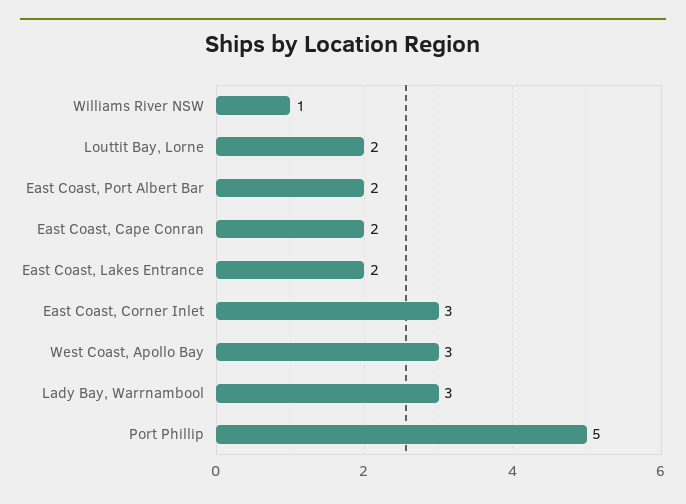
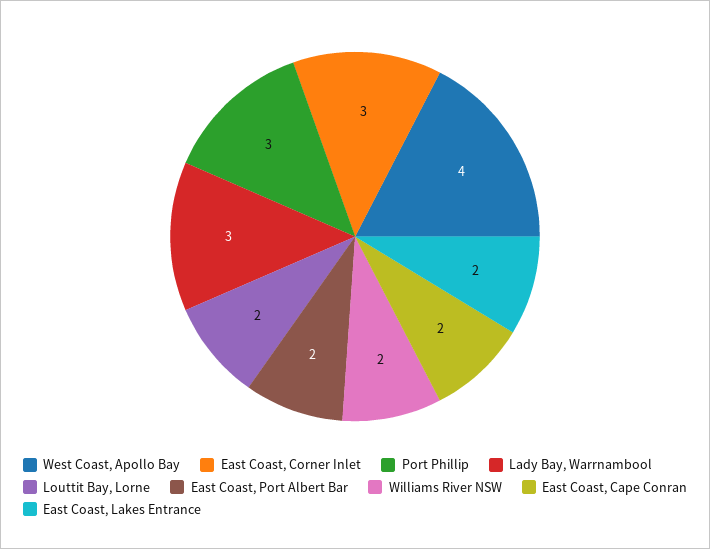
  {
-   "Williams River NSW": 1,
+   "Williams River NSW": 2,
    "Louttit Bay, Lorne": 2,
    "East Coast, Port Albert Bar": 2,
    "East Coast, Cape Conran": 2,
    "East Coast, Lakes Entrance": 2,
    "East Coast, Corner Inlet": 3,
-   "West Coast, Apollo Bay": 3,
+   "West Coast, Apollo Bay": 4,
    "Lady Bay, Warrnambool": 3,
-   "Port Phillip": 5
+   "Port Phillip": 3
  }

